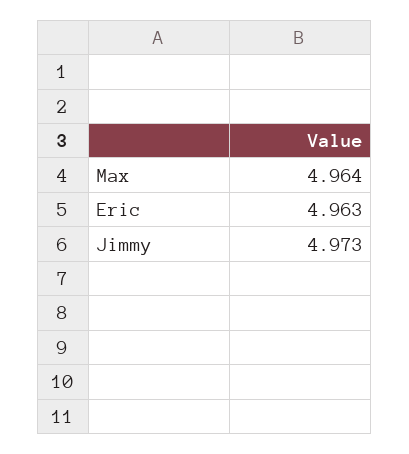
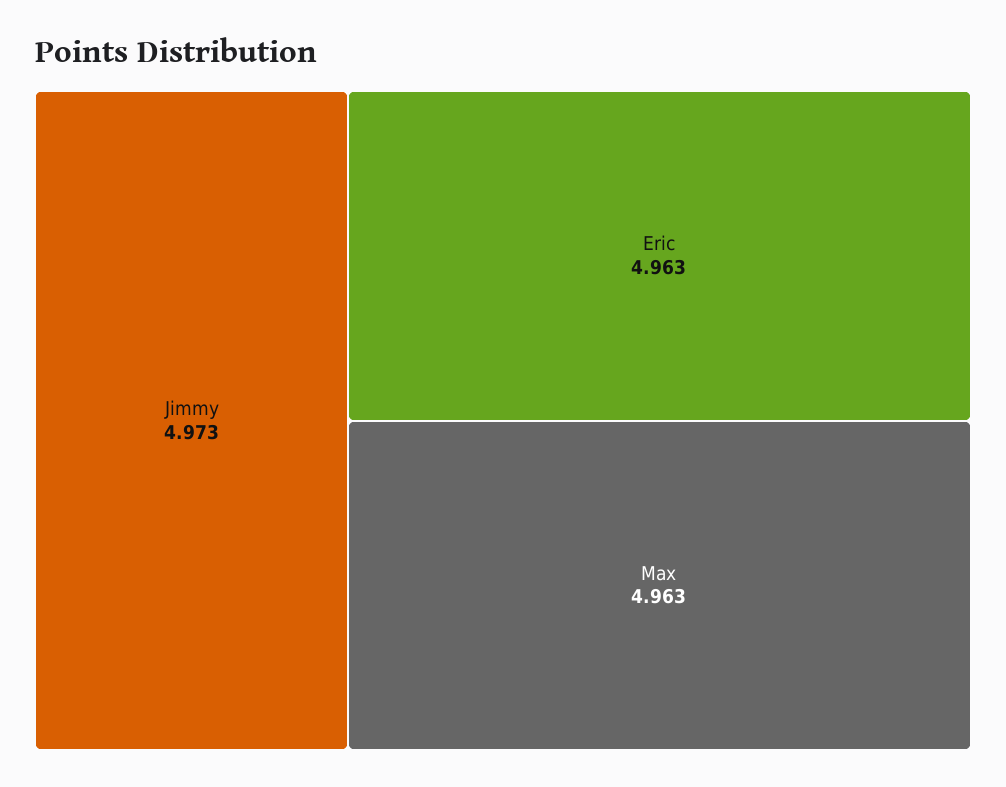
  {
-   "Max": 4.964,
+   "Max": 4.963,
    "Eric": 4.963,
    "Jimmy": 4.973
  }

